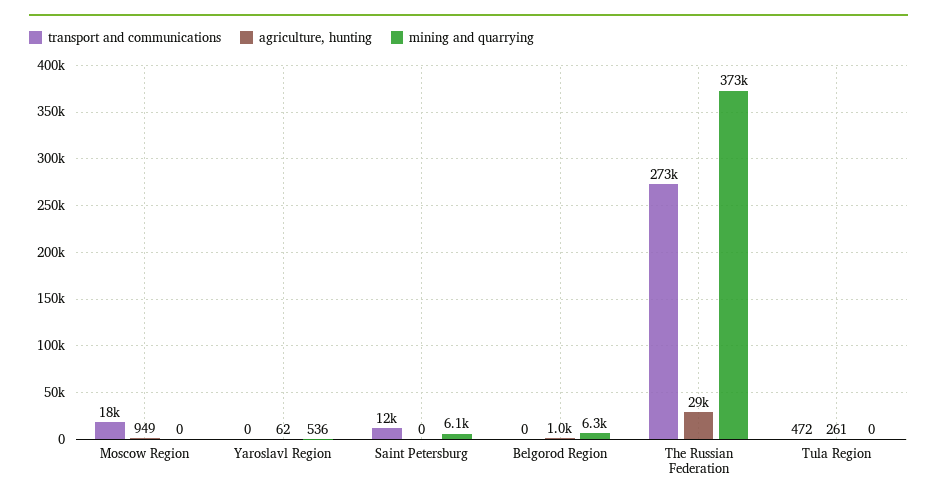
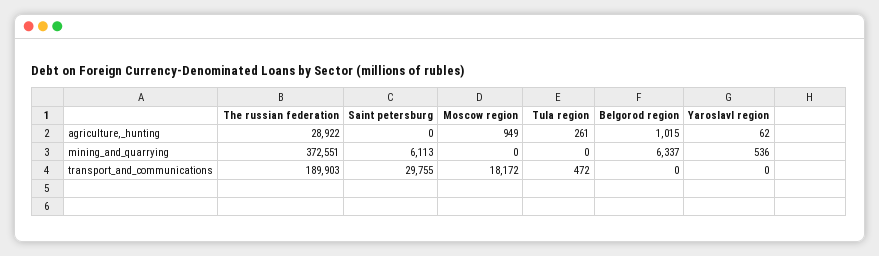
  {
    "transport and communications": {
      "Moscow Region": 18172,
      "Yaroslavl Region": 0,
-     "Saint Petersburg": 12000,
+     "Saint Petersburg": 29755,
      "Belgorod Region": 0,
-     "The Russian Federation": 273000,
+     "The Russian Federation": 189903,
      "Tula Region": 472
    },
    "agriculture, hunting": {
      "Moscow Region": 949,
      "Yaroslavl Region": 62,
      "Saint Petersburg": 0,
      "Belgorod Region": 1015,
      "The Russian Federation": 28922,
      "Tula Region": 261
    },
    "mining and quarrying": {
      "Moscow Region": 0,
      "Yaroslavl Region": 536,
      "Saint Petersburg": 6113,
      "Belgorod Region": 6337,
      "The Russian Federation": 372551,
      "Tula Region": 0
    }
  }

